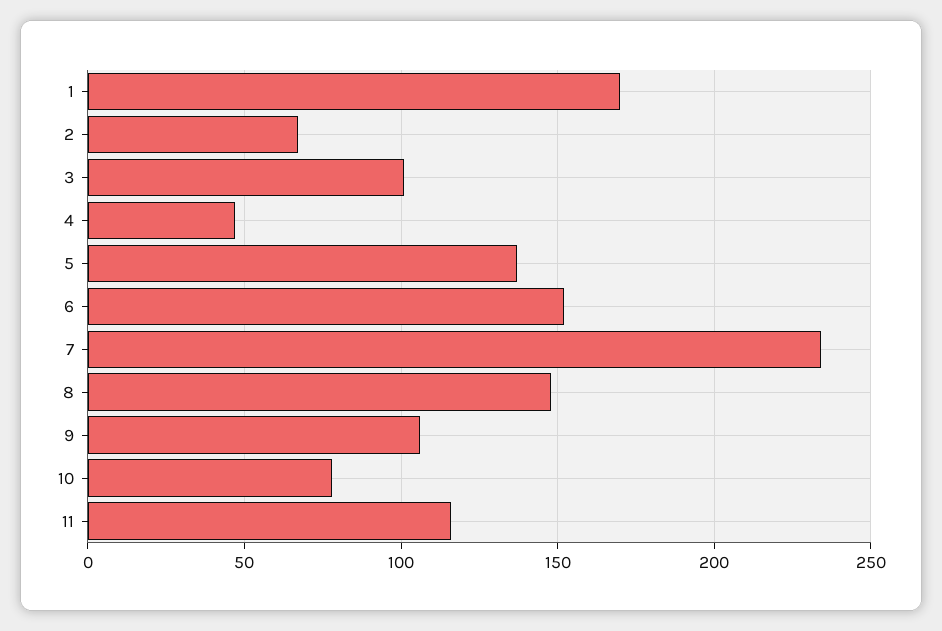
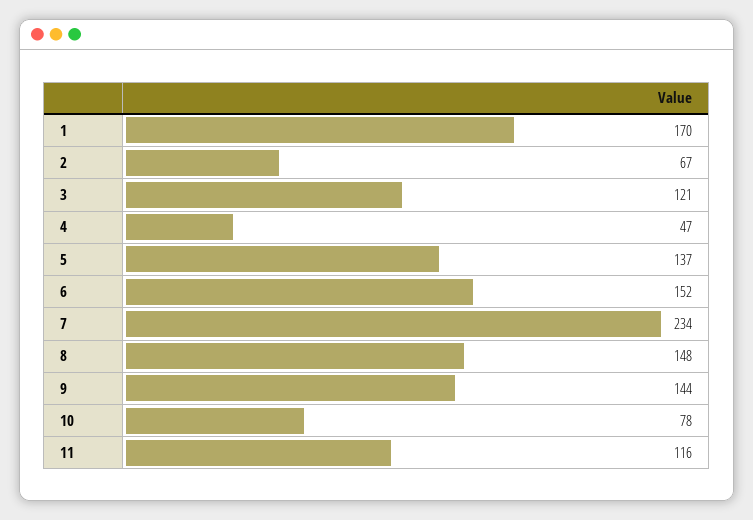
  {
    "1": 170,
    "2": 67,
-   "3": 100,
+   "3": 121,
    "4": 47,
    "5": 137,
    "6": 152,
    "7": 234,
    "8": 148,
-   "9": 105,
+   "9": 144,
    "10": 78,
    "11": 116
  }

